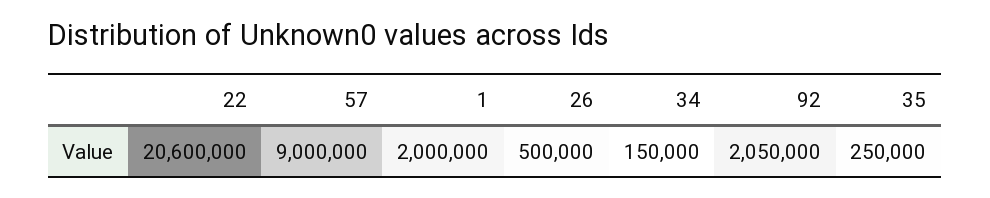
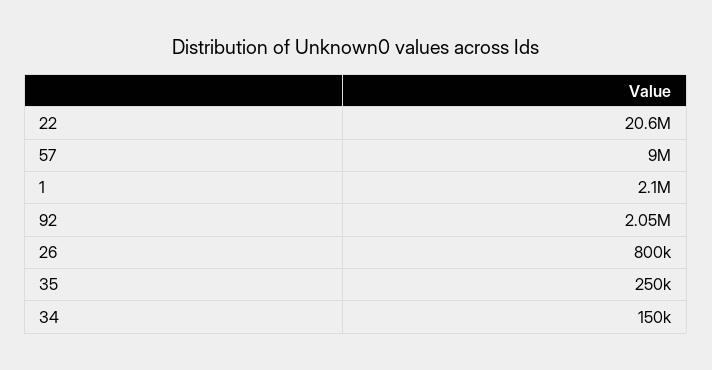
  {
    "22": 20600000,
    "57": 9000000,
-   "1": 2000000,
+   "1": 2100000,
-   "26": 500000,
+   "26": 800000,
    "34": 150000,
    "92": 2050000,
    "35": 250000
  }

